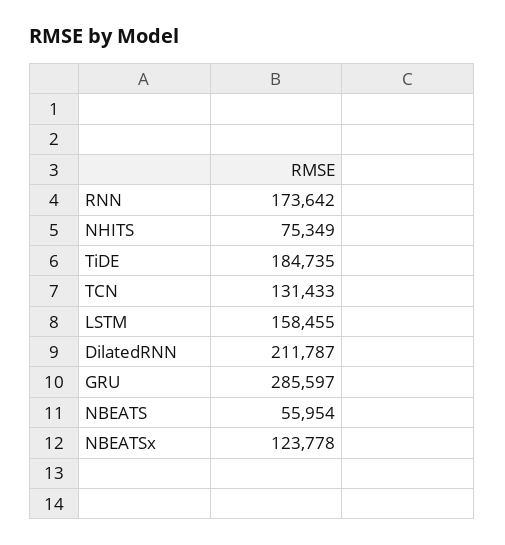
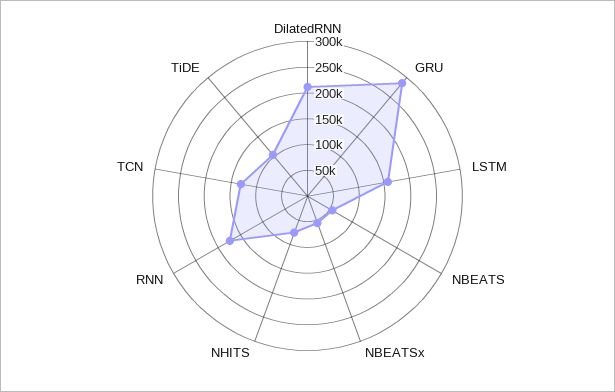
  {
    "RNN": 173642,
    "NHITS": 75349,
-   "TiDE": 184735,
+   "TiDE": 100000,
    "TCN": 131433,
    "LSTM": 158455,
    "DilatedRNN": 211787,
    "GRU": 285597,
    "NBEATS": 55954,
-   "NBEATSx": 123778
+   "NBEATSx": 50000
  }

